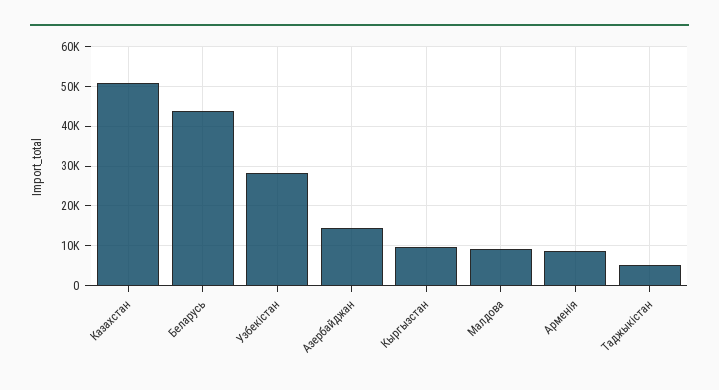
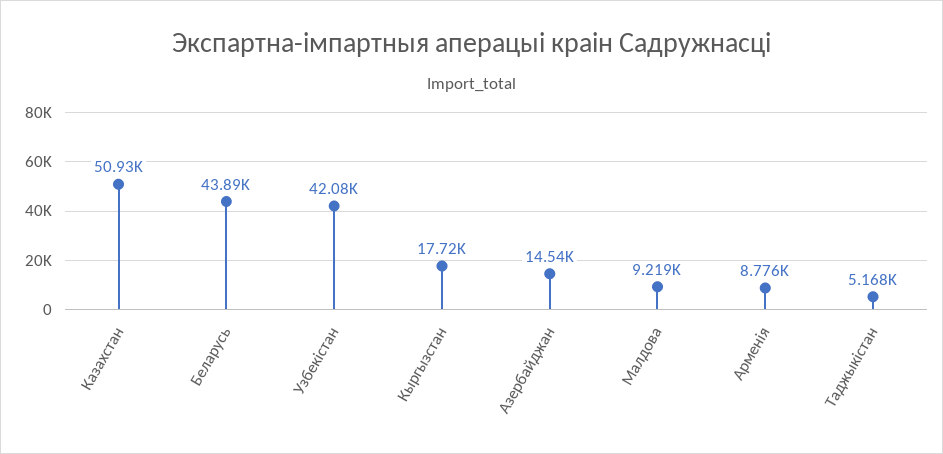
  {
    "Казахстан": 50930,
    "Беларусь": 43890,
-   "Узбекістан": 28000,
+   "Узбекістан": 42080,
    "Азербайджан": 14540,
-   "Кыргызстан": 10000,
+   "Кыргызстан": 17720,
    "Малдова": 9219,
    "Арменія": 8776,
    "Таджыкістан": 5168
  }

